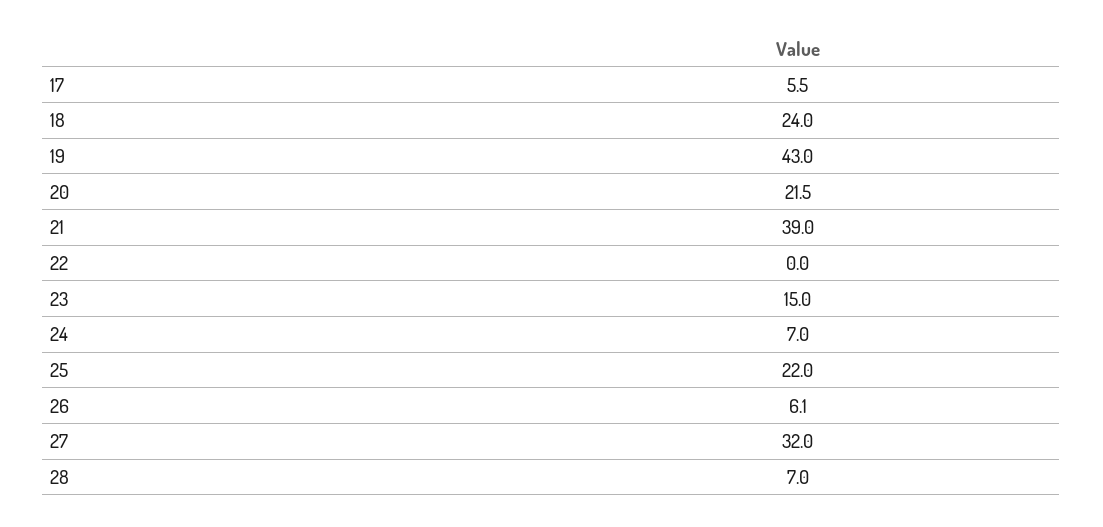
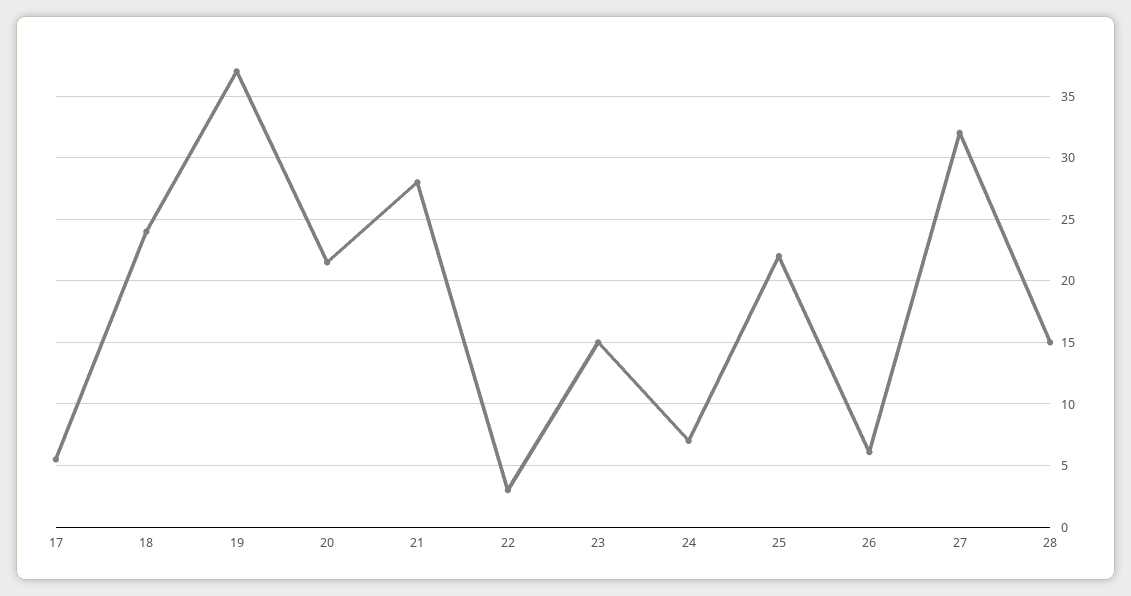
  {
    "17": 5.5,
    "18": 24,
-   "19": 43,
+   "19": 37,
    "20": 21.5,
-   "21": 39,
+   "21": 28,
-   "22": 0,
+   "22": 3,
    "23": 15,
    "24": 7,
    "25": 22,
    "26": 6.1,
    "27": 32,
-   "28": 7
+   "28": 15
  }

